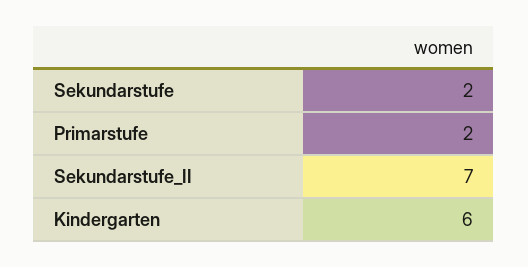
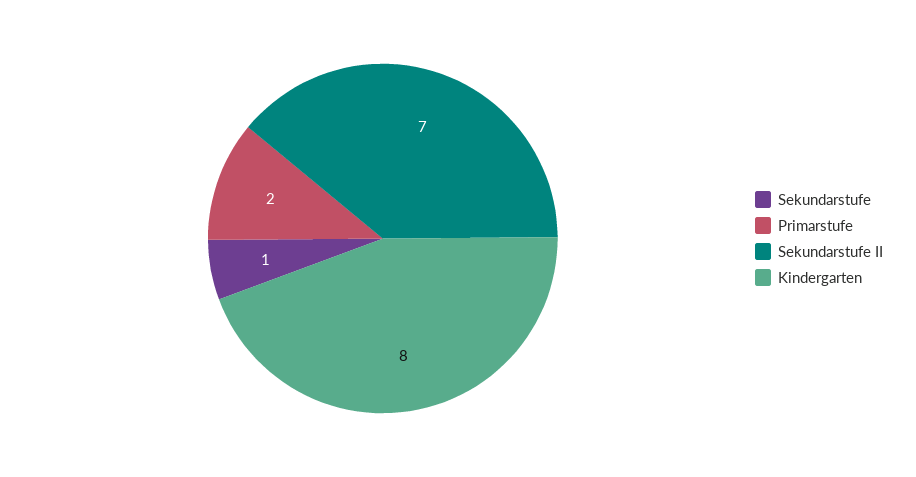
  {
-   "Sekundarstufe": 2,
+   "Sekundarstufe": 1,
    "Primarstufe": 2,
    "Sekundarstufe_II": 7,
-   "Kindergarten": 6
+   "Kindergarten": 8
  }

